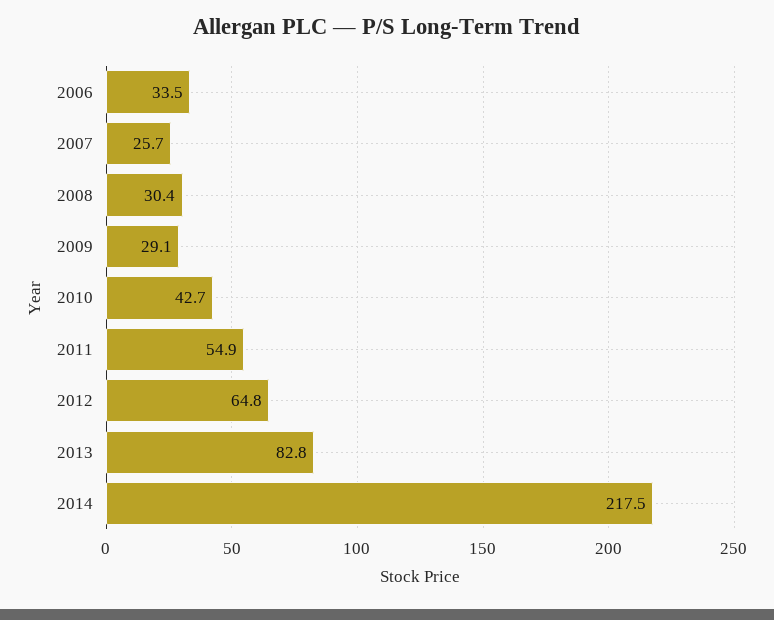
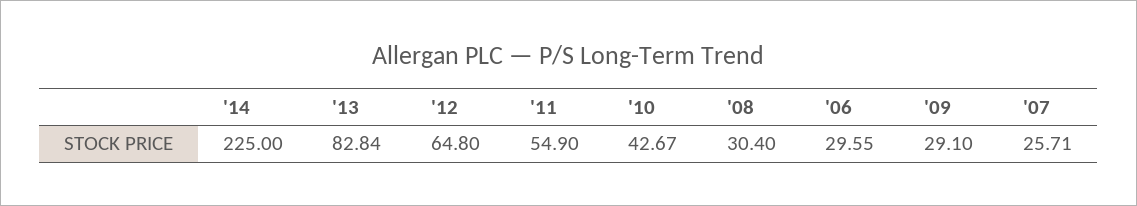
  {
-   "2006": 33.5,
+   "2006": 29.55,
    "2007": 25.71,
    "2008": 30.4,
    "2009": 29.1,
    "2010": 42.67,
    "2011": 54.9,
    "2012": 64.8,
    "2013": 82.84,
-   "2014": 217.5
+   "2014": 225
  }

